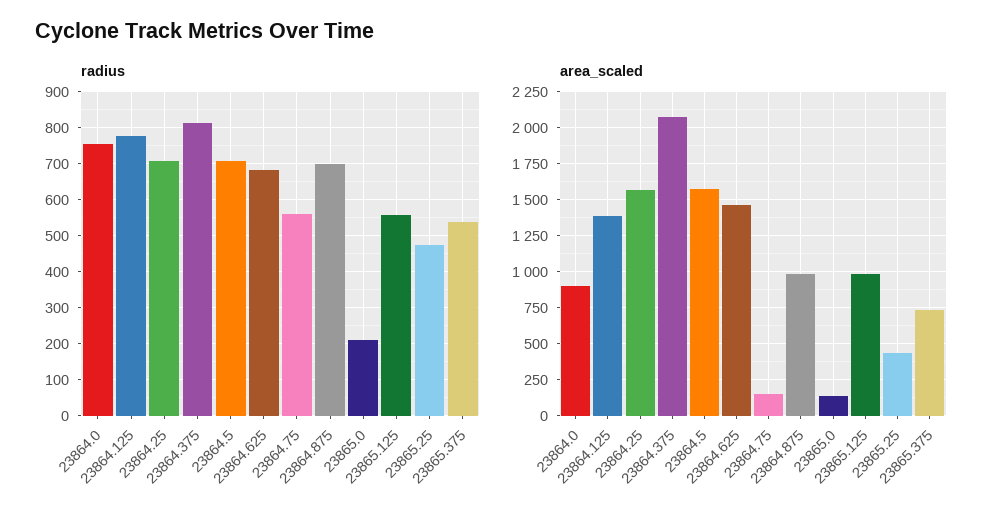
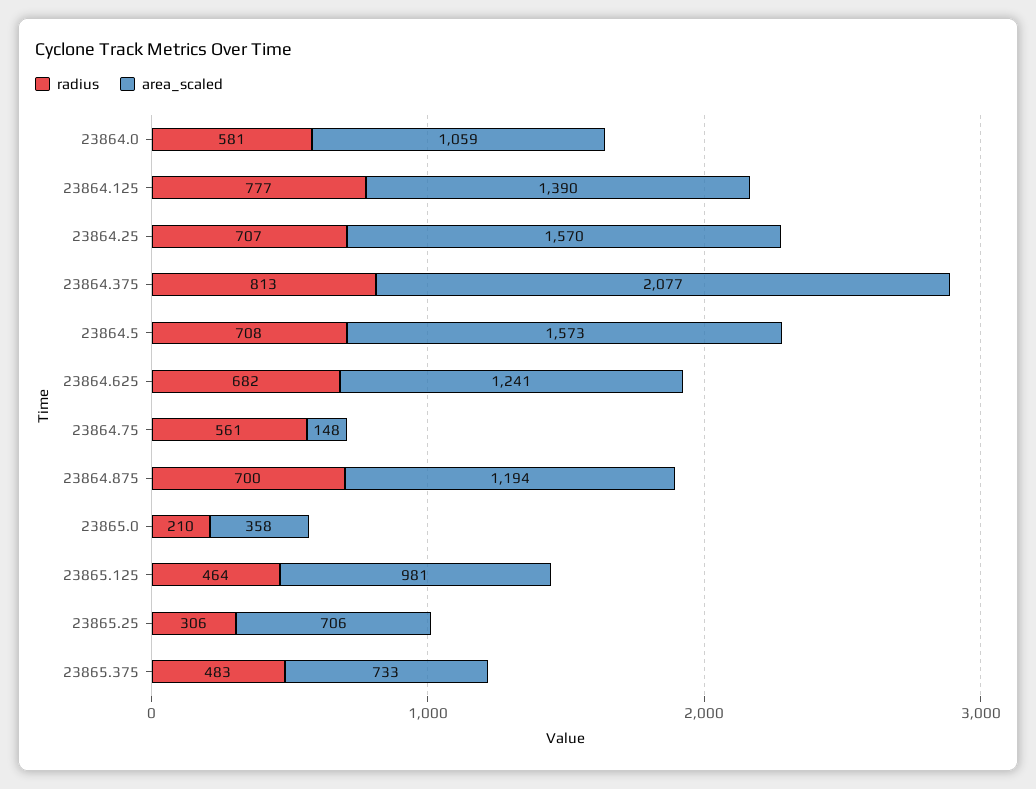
  {
    "radius": {
-     "23864.0": 760,
+     "23864.0": 581,
      "23864.125": 777,
      "23864.25": 707,
      "23864.375": 813,
      "23864.5": 708,
      "23864.625": 682,
      "23864.75": 561,
      "23864.875": 700,
      "23865.0": 210,
-     "23865.125": 560,
+     "23865.125": 464,
-     "23865.25": 480,
+     "23865.25": 306,
-     "23865.375": 540
+     "23865.375": 483
    },
    "area_scaled": {
-     "23864.0": 900,
+     "23864.0": 1059,
      "23864.125": 1390,
      "23864.25": 1570,
      "23864.375": 2077,
      "23864.5": 1573,
-     "23864.625": 1450,
+     "23864.625": 1241,
      "23864.75": 148,
-     "23864.875": 1000,
+     "23864.875": 1194,
-     "23865.0": 150,
+     "23865.0": 358,
      "23865.125": 981,
-     "23865.25": 450,
+     "23865.25": 706,
      "23865.375": 733
    }
  }

